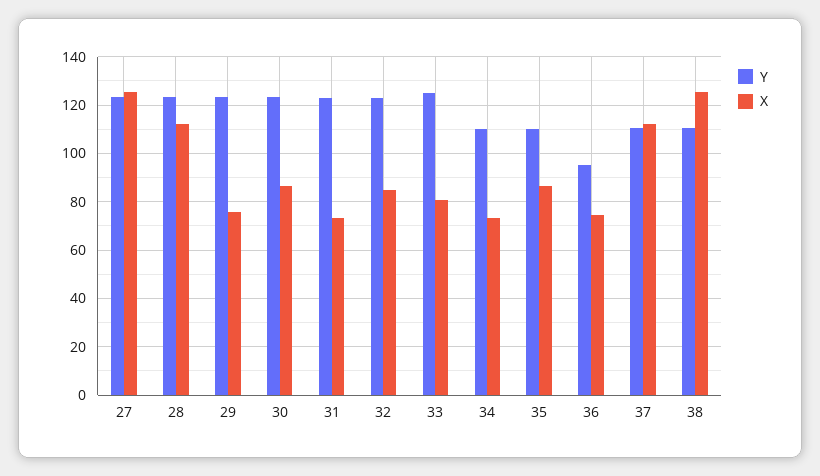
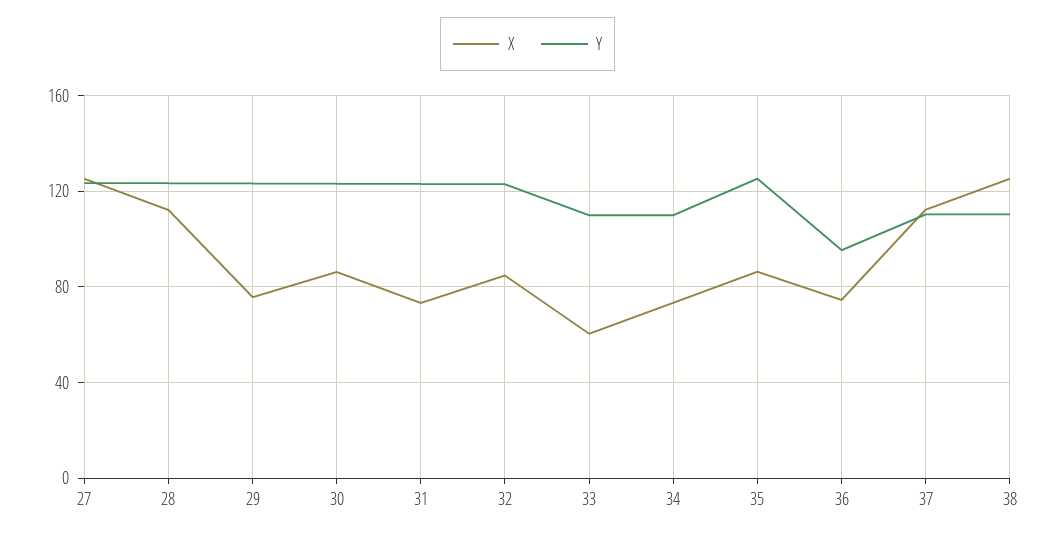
  {
    "Y": {
      "27": 122.5,
      "28": 122.5,
      "29": 122.5,
      "30": 122.5,
      "31": 122.5,
      "32": 122.5,
-     "33": 125,
+     "33": 110,
      "34": 110,
-     "35": 110,
+     "35": 125,
      "36": 95,
      "37": 110,
      "38": 110
    },
    "X": {
      "27": 125,
      "28": 112.5,
      "29": 75,
      "30": 87.5,
      "31": 72.5,
      "32": 85,
-     "33": 80,
+     "33": 60,
      "34": 72.5,
      "35": 87.5,
      "36": 75,
      "37": 112.5,
      "38": 125
    }
  }

